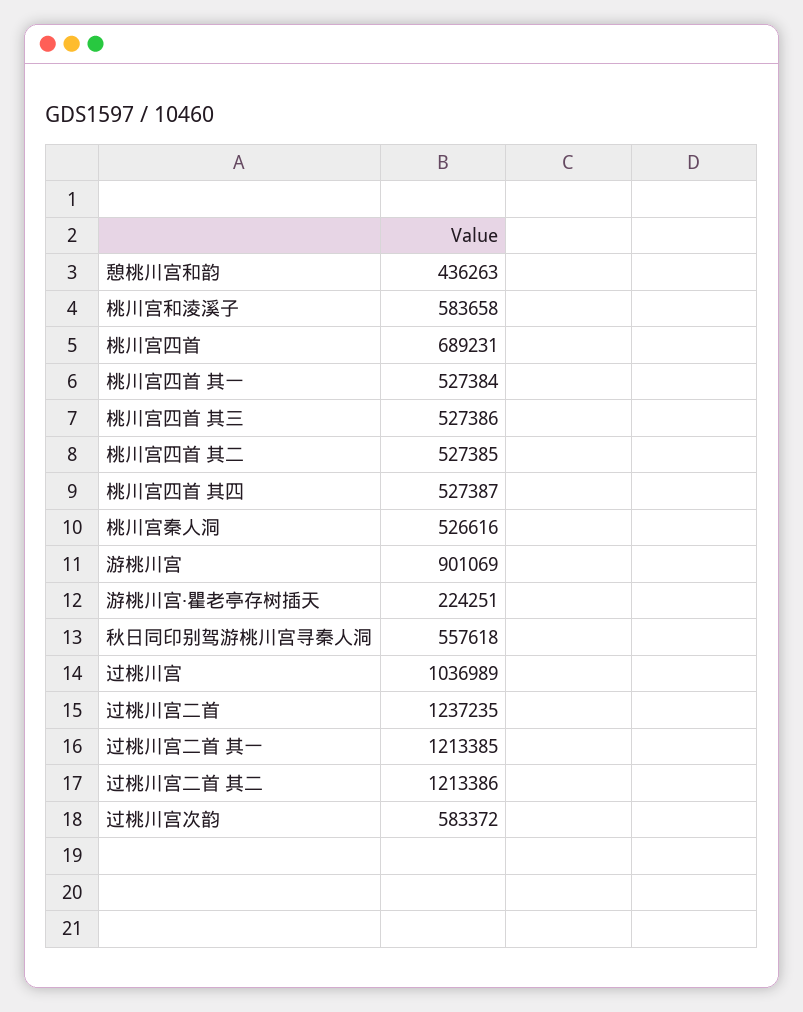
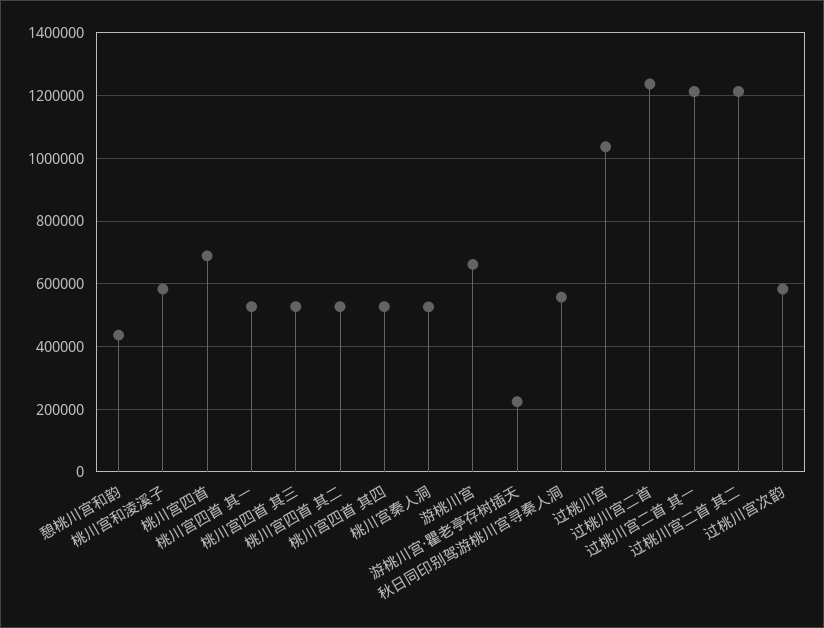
  {
    "憩桃川宫和韵": 436263,
    "桃川宫和淩溪子": 583658,
    "桃川宫四首": 689231,
    "桃川宫四首 其一": 527384,
    "桃川宫四首 其三": 527386,
    "桃川宫四首 其二": 527385,
    "桃川宫四首 其四": 527387,
    "桃川宫秦人洞": 526616,
-   "游桃川宫": 901069,
+   "游桃川宫": 660000,
    "游桃川宫·瞿老亭存树插天": 224251,
    "秋日同印别驾游桃川宫寻秦人洞": 557618,
    "过桃川宫": 1036989,
    "过桃川宫二首": 1237235,
    "过桃川宫二首 其一": 1213385,
    "过桃川宫二首 其二": 1213386,
    "过桃川宫次韵": 583372
  }

